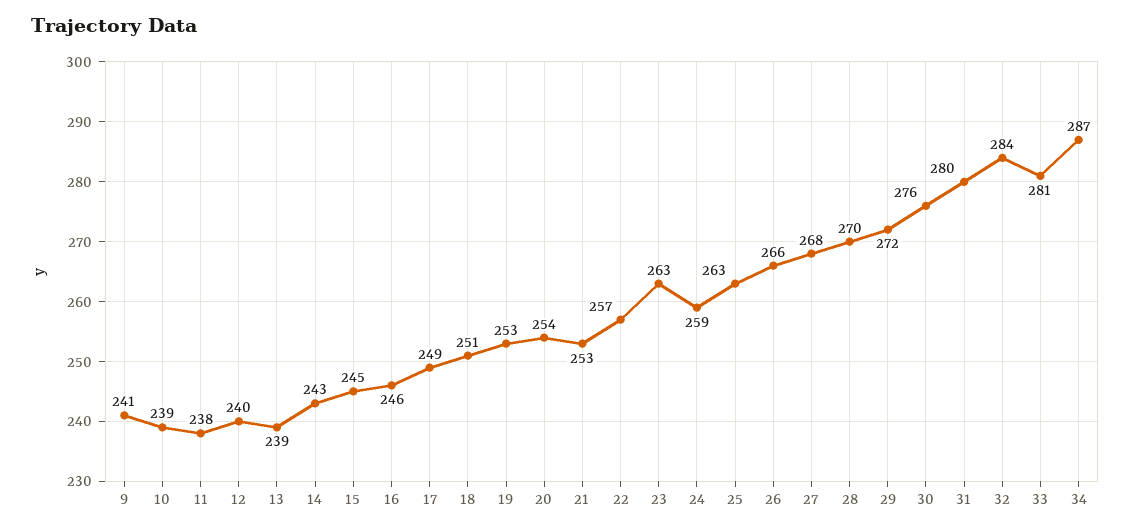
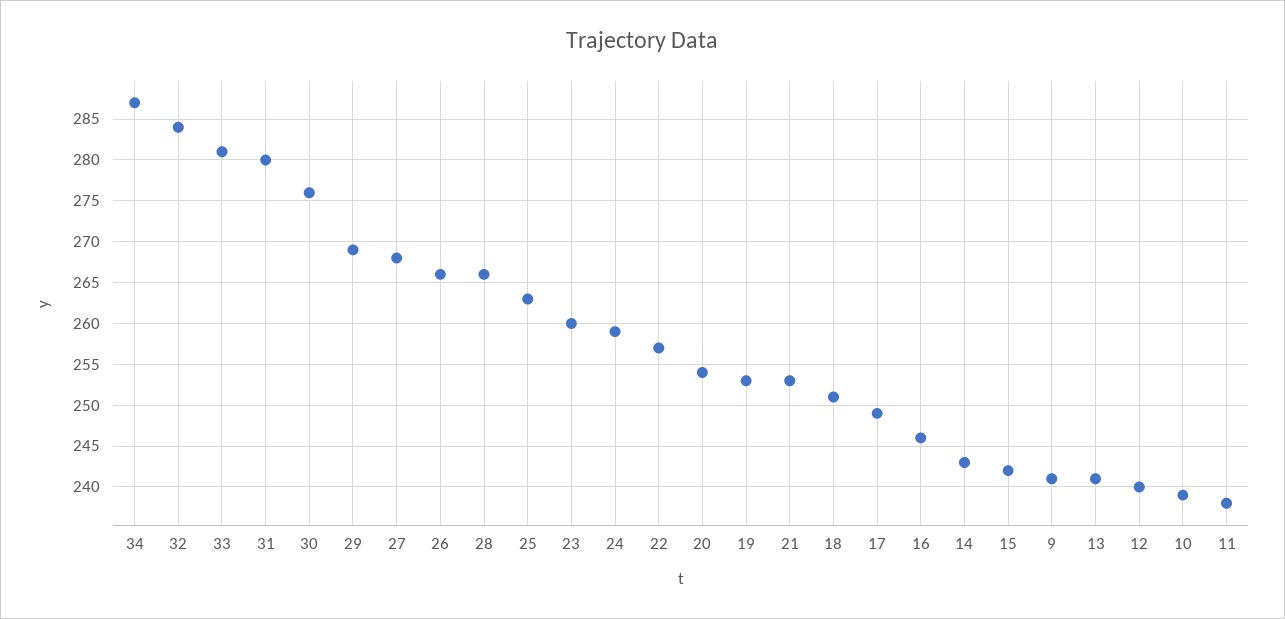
  {
    "9": 241,
    "10": 239,
    "11": 238,
    "12": 240,
-   "13": 239,
+   "13": 241,
    "14": 243,
-   "15": 245,
+   "15": 242,
    "16": 246,
    "17": 249,
    "18": 251,
    "19": 253,
    "20": 254,
    "21": 253,
    "22": 257,
-   "23": 263,
+   "23": 260,
    "24": 259,
    "25": 263,
    "26": 266,
    "27": 268,
-   "28": 270,
+   "28": 266,
-   "29": 272,
+   "29": 269,
    "30": 276,
    "31": 280,
    "32": 284,
    "33": 281,
    "34": 287
  }

